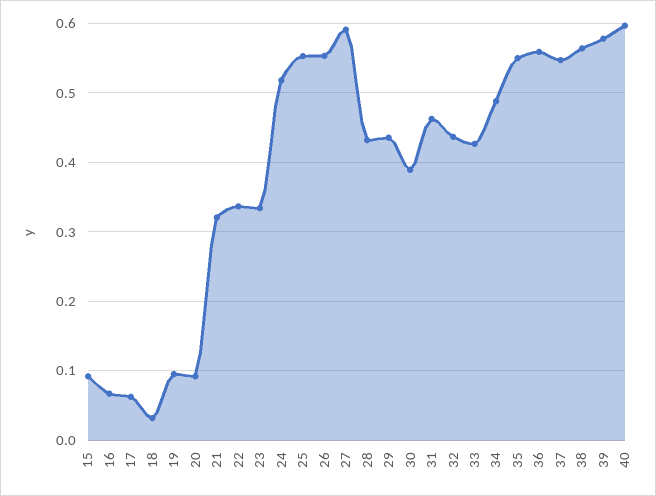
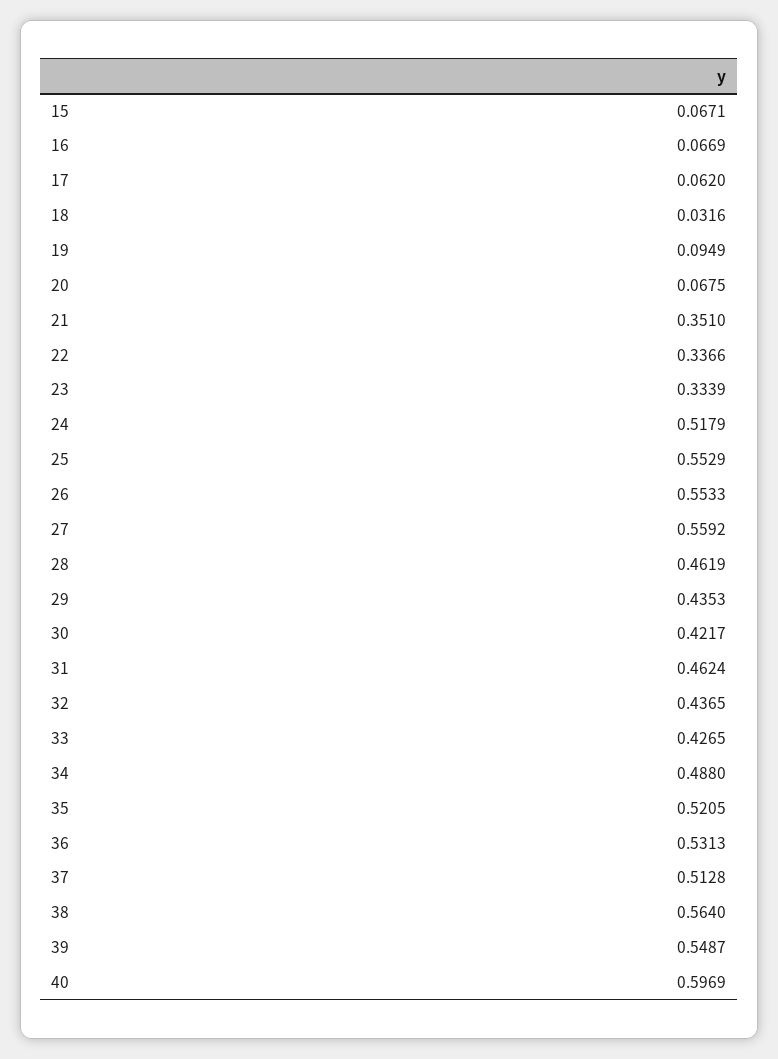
  {
-   "15": 0.09,
+   "15": 0.0671,
    "16": 0.0669,
    "17": 0.062,
    "18": 0.0316,
    "19": 0.0949,
-   "20": 0.09,
+   "20": 0.0675,
-   "21": 0.32,
+   "21": 0.351,
    "22": 0.3366,
    "23": 0.3339,
    "24": 0.5179,
    "25": 0.5529,
    "26": 0.5533,
-   "27": 0.59,
+   "27": 0.5592,
-   "28": 0.43,
+   "28": 0.4619,
    "29": 0.4353,
-   "30": 0.39,
+   "30": 0.4217,
    "31": 0.4624,
    "32": 0.4365,
    "33": 0.4265,
    "34": 0.488,
-   "35": 0.55,
+   "35": 0.5205,
-   "36": 0.56,
+   "36": 0.5313,
-   "37": 0.55,
+   "37": 0.5128,
    "38": 0.564,
-   "39": 0.58,
+   "39": 0.5487,
    "40": 0.5969
  }

